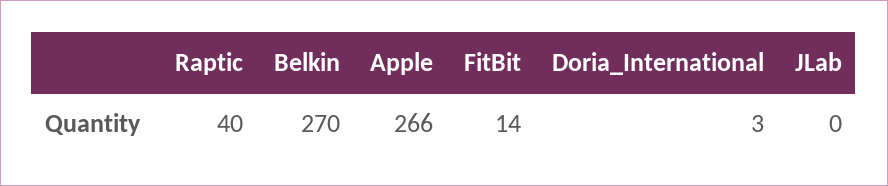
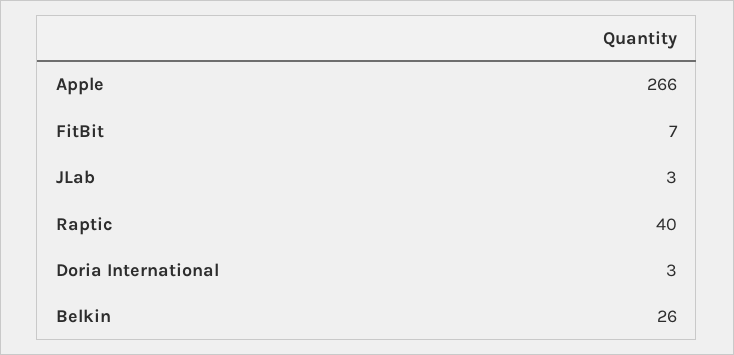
  {
    "Raptic": 40,
-   "Belkin": 270,
+   "Belkin": 26,
    "Apple": 266,
-   "FitBit": 14,
+   "FitBit": 7,
    "Doria_International": 3,
-   "JLab": 0
+   "JLab": 3
  }

